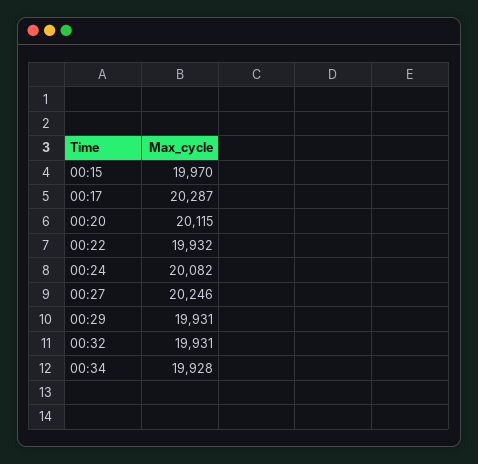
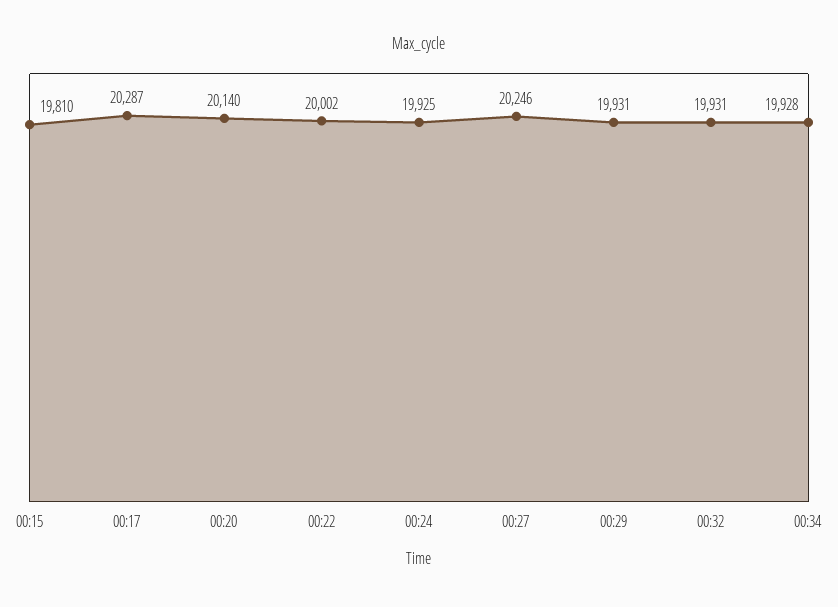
  {
-   "00:15": 19970,
+   "00:15": 19810,
    "00:17": 20287,
-   "00:20": 20115,
+   "00:20": 20140,
-   "00:22": 19932,
+   "00:22": 20002,
-   "00:24": 20082,
+   "00:24": 19925,
    "00:27": 20246,
    "00:29": 19931,
    "00:32": 19931,
    "00:34": 19928
  }

